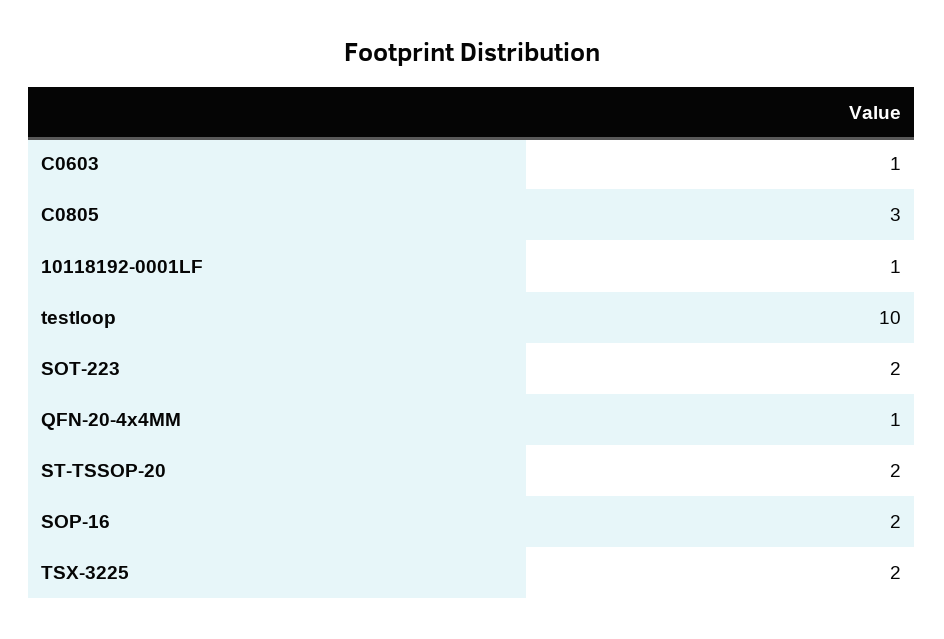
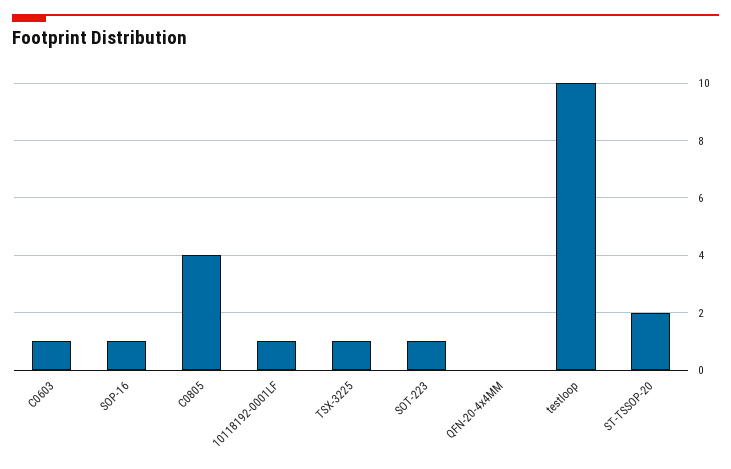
  {
    "C0603": 1,
-   "C0805": 3,
+   "C0805": 4,
    "10118192-0001LF": 1,
    "testloop": 10,
-   "SOT-223": 2,
+   "SOT-223": 1,
-   "QFN-20-4x4MM": 1,
+   "QFN-20-4x4MM": 0,
    "ST-TSSOP-20": 2,
-   "SOP-16": 2,
+   "SOP-16": 1,
-   "TSX-3225": 2
+   "TSX-3225": 1
  }

